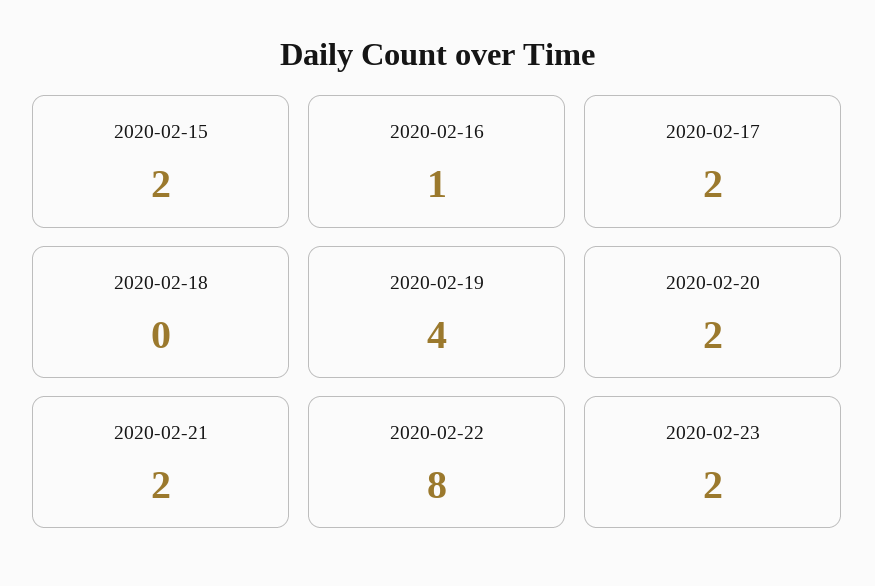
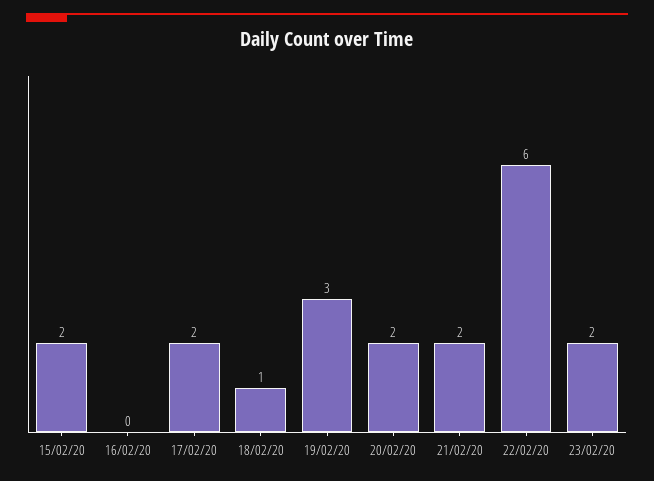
  {
    "2020-02-15": 2,
-   "2020-02-16": 1,
+   "2020-02-16": 0,
    "2020-02-17": 2,
-   "2020-02-18": 0,
+   "2020-02-18": 1,
-   "2020-02-19": 4,
+   "2020-02-19": 3,
    "2020-02-20": 2,
    "2020-02-21": 2,
-   "2020-02-22": 8,
+   "2020-02-22": 6,
    "2020-02-23": 2
  }

